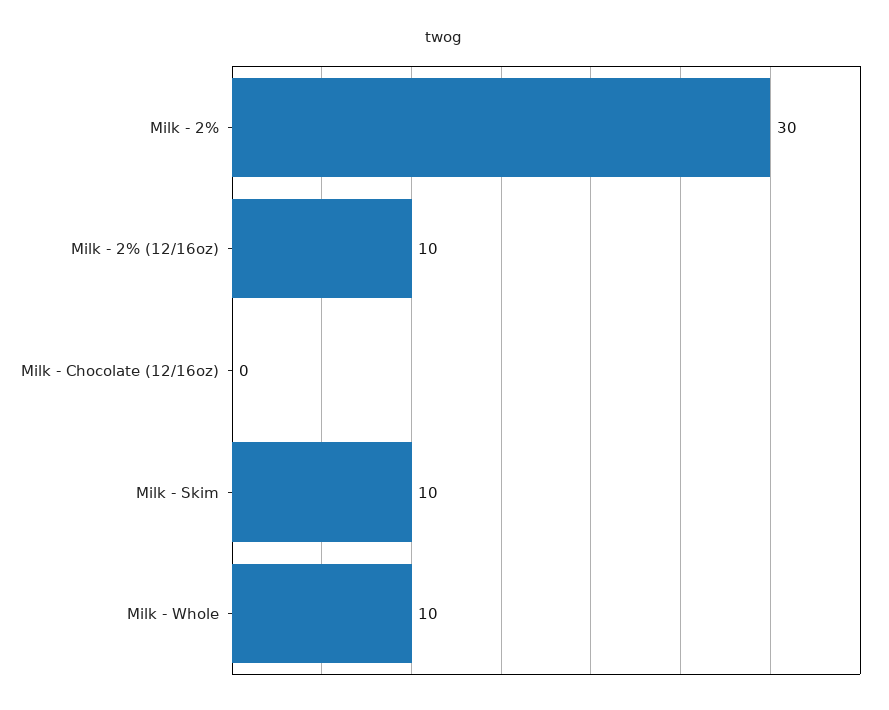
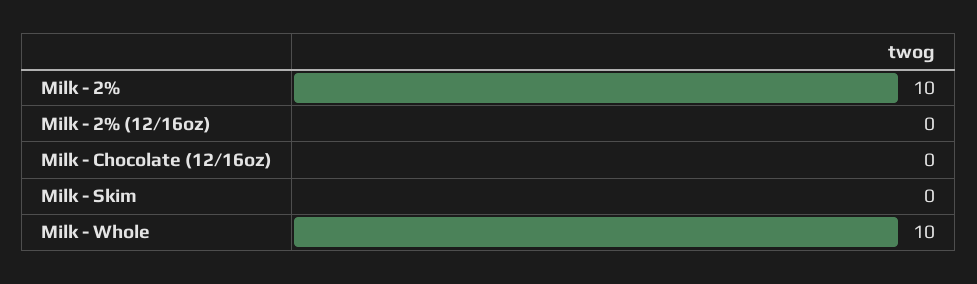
  {
-   "Milk - 2%": 30,
+   "Milk - 2%": 10,
-   "Milk - 2% (12/16oz)": 10,
+   "Milk - 2% (12/16oz)": 0,
    "Milk - Chocolate (12/16oz)": 0,
-   "Milk - Skim": 10,
+   "Milk - Skim": 0,
    "Milk - Whole": 10
  }

